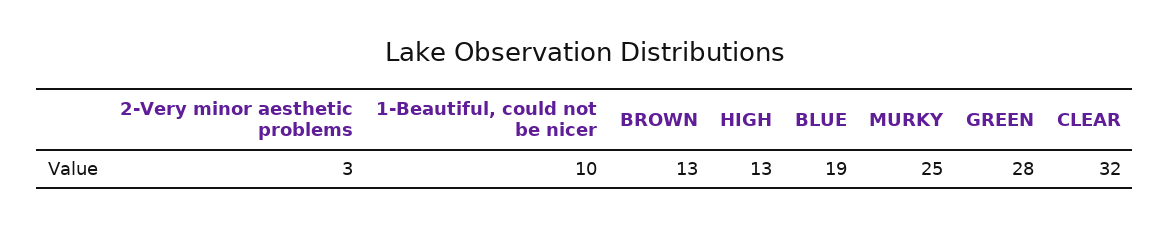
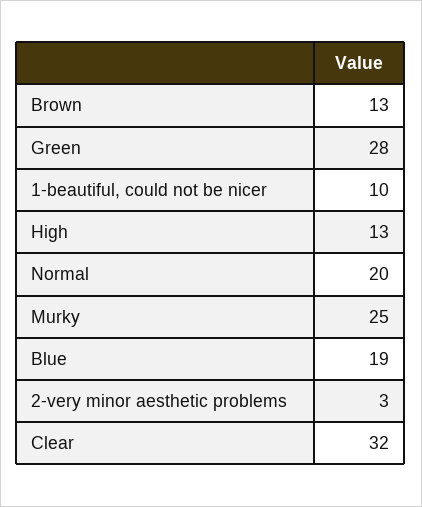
  {
    "2-Very minor aesthetic problems": 3,
    "1-Beautiful, could not be nicer": 10,
    "BROWN": 13,
    "HIGH": 13,
    "BLUE": 19,
    "MURKY": 25,
    "GREEN": 28,
-   "CLEAR": 32
+   "CLEAR": 32,
+   "Normal": 20
  }

